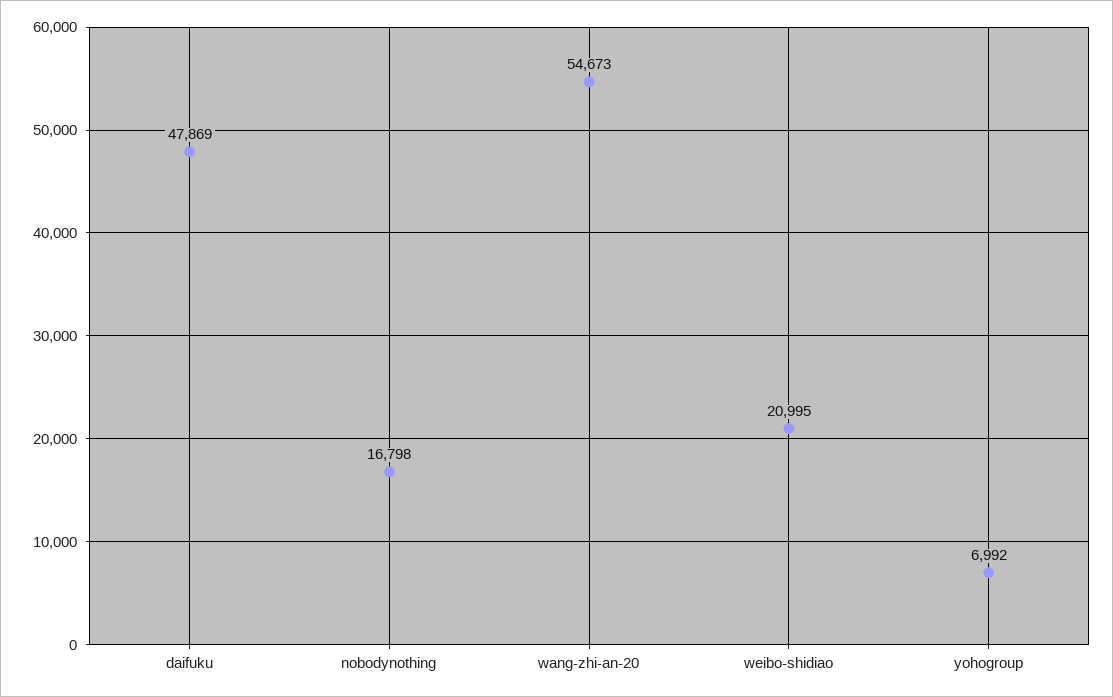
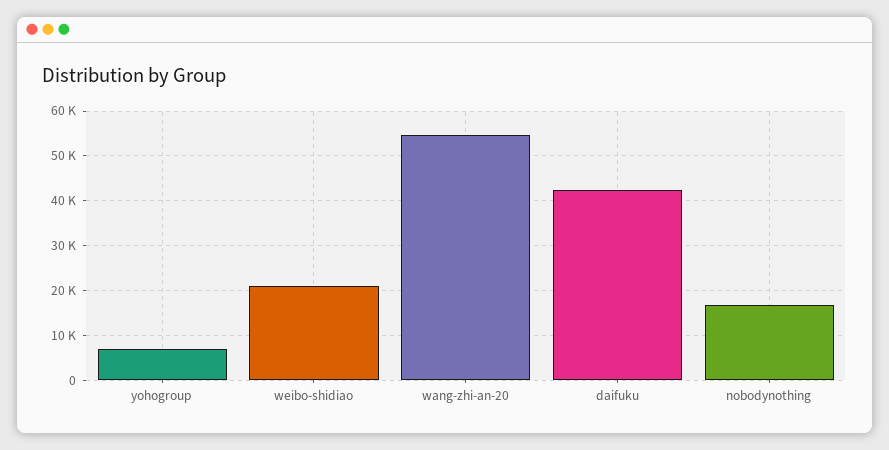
  {
-   "daifuku": 47869,
+   "daifuku": 42000,
    "nobodynothing": 16798,
    "wang-zhi-an-20": 54673,
    "weibo-shidiao": 20995,
    "yohogroup": 6992
  }

